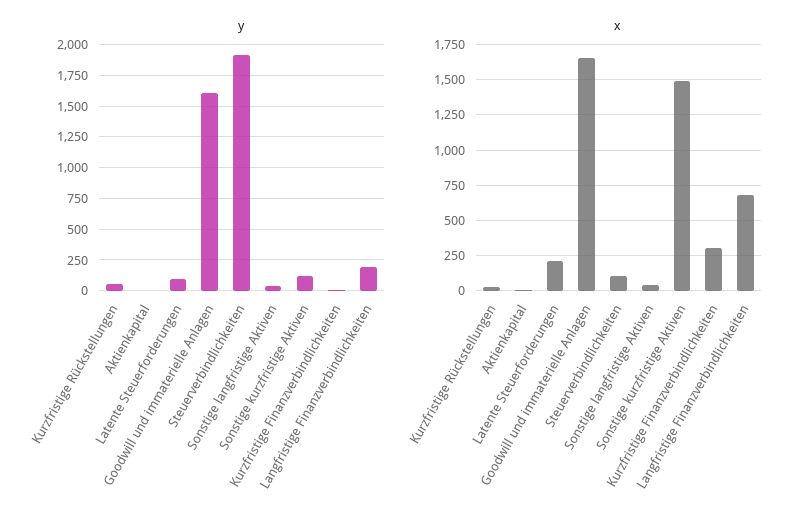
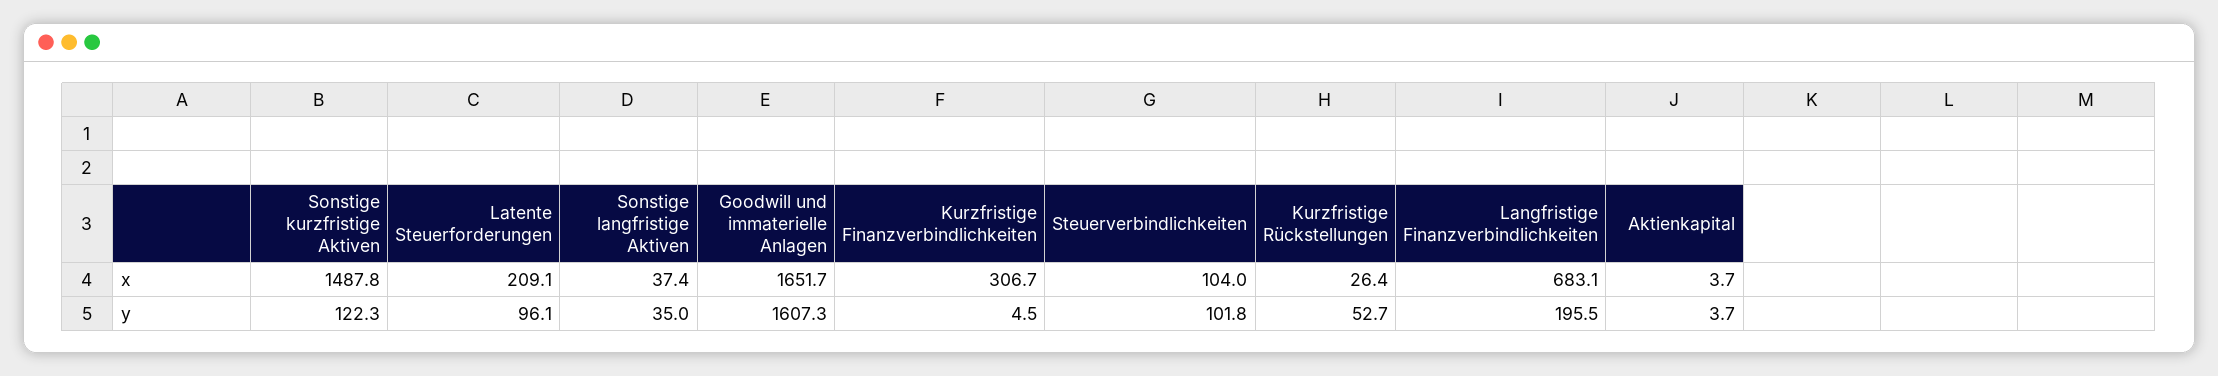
  {
    "y": {
      "Kurzfristige Rückstellungen": 52.7,
      "Aktienkapital": 3.7,
      "Latente Steuerforderungen": 96.1,
      "Goodwill und immaterielle Anlagen": 1607.3,
-     "Steuerverbindlichkeiten": 1900,
+     "Steuerverbindlichkeiten": 101.8,
      "Sonstige langfristige Aktiven": 35,
      "Sonstige kurzfristige Aktiven": 122.3,
      "Kurzfristige Finanzverbindlichkeiten": 4.5,
      "Langfristige Finanzverbindlichkeiten": 195.5
    },
    "x": {
      "Kurzfristige Rückstellungen": 26.4,
      "Aktienkapital": 3.7,
      "Latente Steuerforderungen": 209.1,
      "Goodwill und immaterielle Anlagen": 1651.7,
      "Steuerverbindlichkeiten": 104,
      "Sonstige langfristige Aktiven": 37.4,
      "Sonstige kurzfristige Aktiven": 1487.8,
      "Kurzfristige Finanzverbindlichkeiten": 306.7,
      "Langfristige Finanzverbindlichkeiten": 683.1
    }
  }

